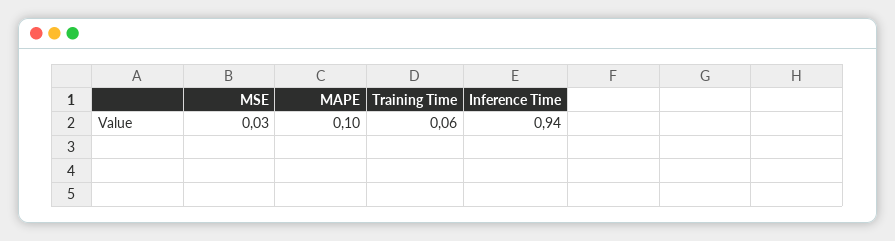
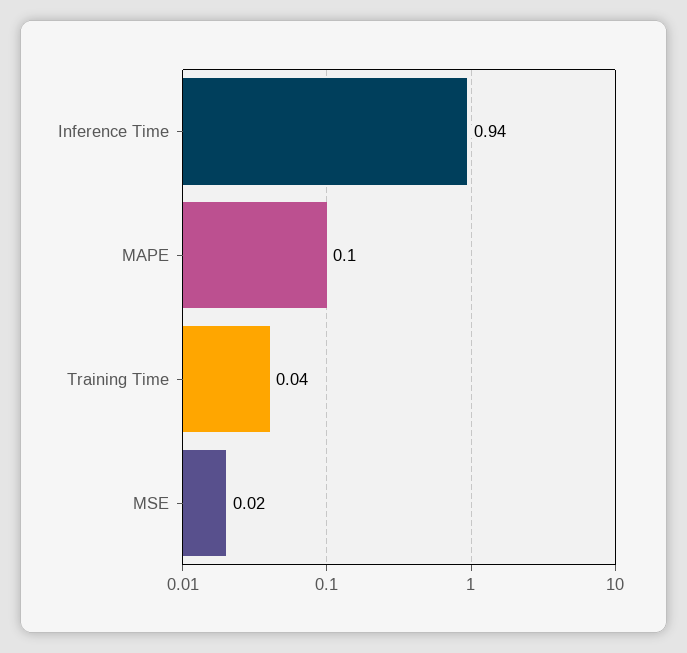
  {
-   "MSE": 0.03,
+   "MSE": 0.02,
    "MAPE": 0.1,
-   "Training Time": 0.06,
+   "Training Time": 0.04,
    "Inference Time": 0.94
  }

